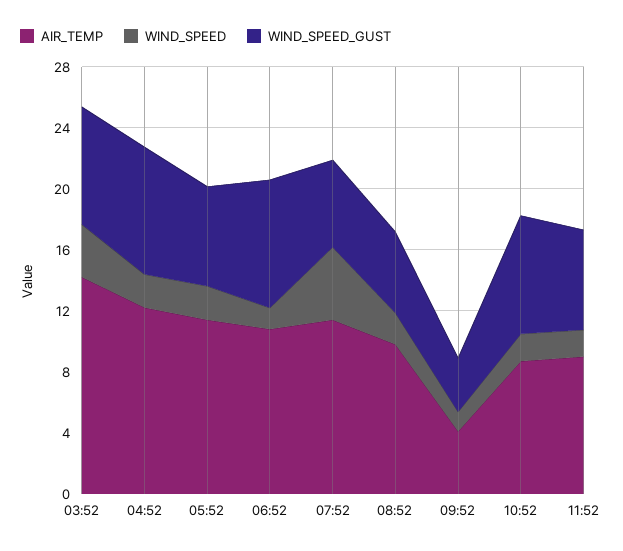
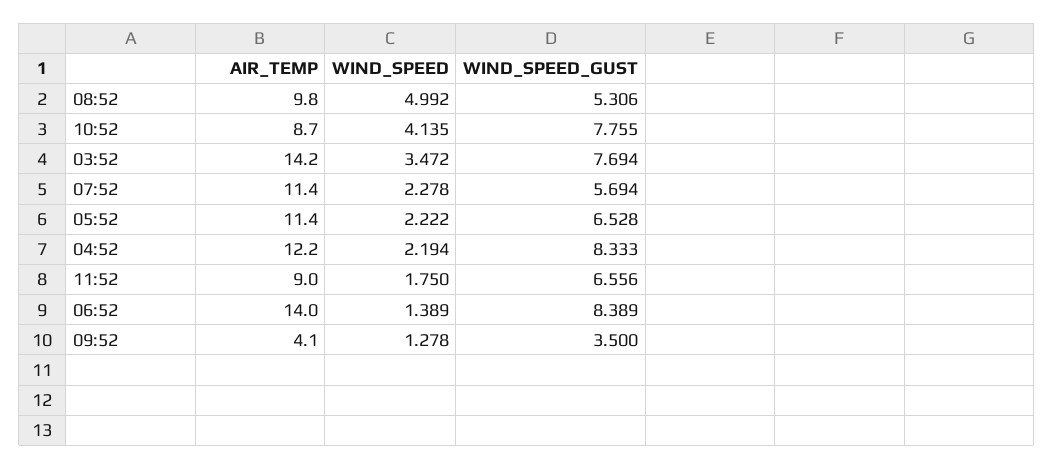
  {
    "AIR_TEMP": {
      "03:52": 14.2,
      "04:52": 12.2,
      "05:52": 11.4,
-     "06:52": 11,
+     "06:52": 14,
      "07:52": 11.4,
      "08:52": 9.8,
      "09:52": 4.1,
      "10:52": 8.7,
      "11:52": 9
    },
    "WIND_SPEED": {
      "03:52": 3.472,
      "04:52": 2.194,
      "05:52": 2.222,
      "06:52": 1.389,
-     "07:52": 5,
+     "07:52": 2.278,
-     "08:52": 2,
+     "08:52": 4.992,
      "09:52": 1.278,
-     "10:52": 2,
+     "10:52": 4.135,
      "11:52": 1.75
    },
    "WIND_SPEED_GUST": {
      "03:52": 7.694,
      "04:52": 8.333,
      "05:52": 6.528,
      "06:52": 8.389,
      "07:52": 5.694,
      "08:52": 5.306,
      "09:52": 3.5,
      "10:52": 7.755,
      "11:52": 6.556
    }
  }

